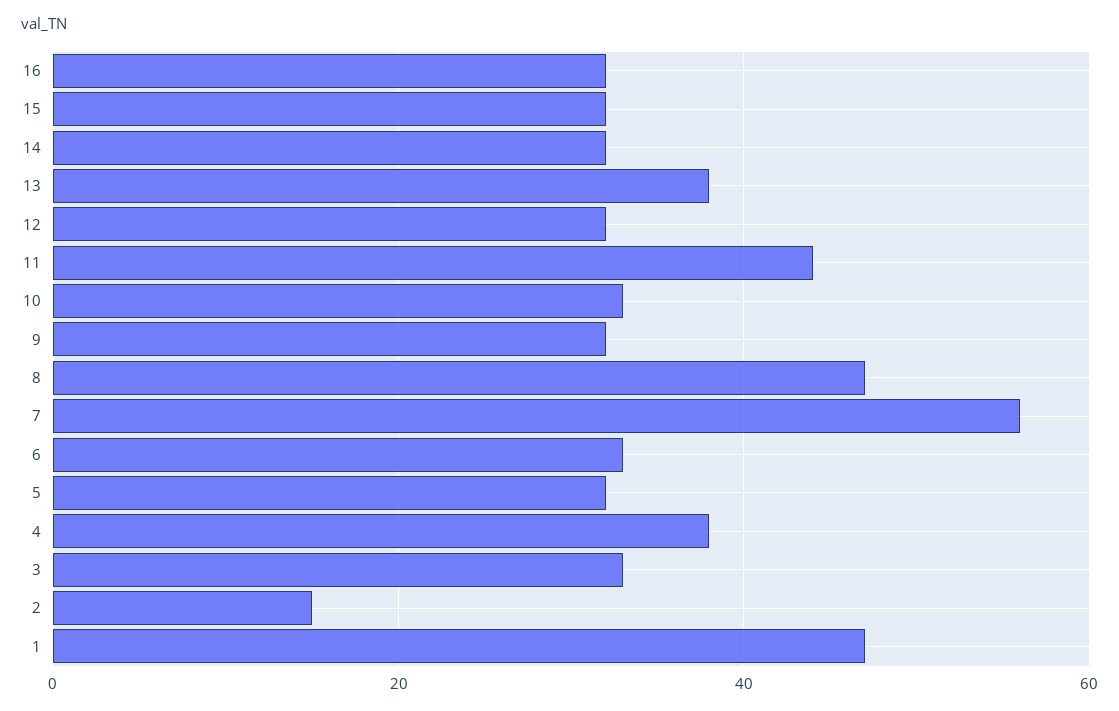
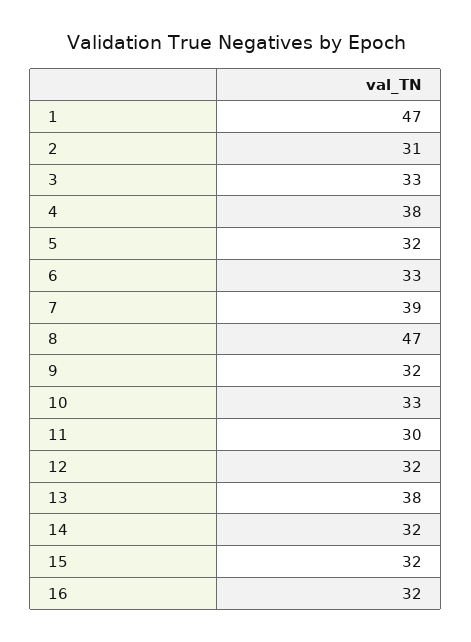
  {
    "16": 32,
    "15": 32,
    "14": 32,
    "13": 38,
    "12": 32,
-   "11": 45,
+   "11": 30,
    "10": 33,
    "9": 32,
    "8": 47,
-   "7": 55,
+   "7": 39,
    "6": 33,
    "5": 32,
    "4": 38,
    "3": 33,
-   "2": 15,
+   "2": 31,
    "1": 47
  }

